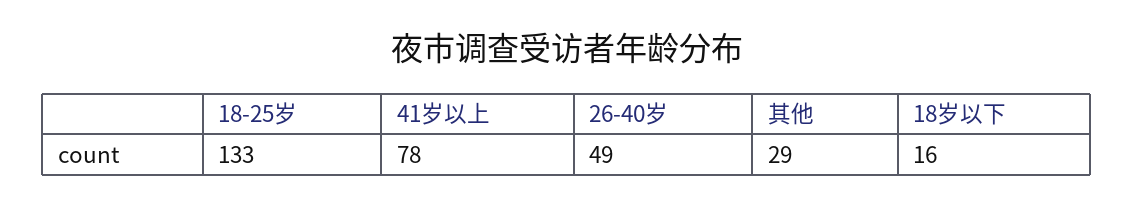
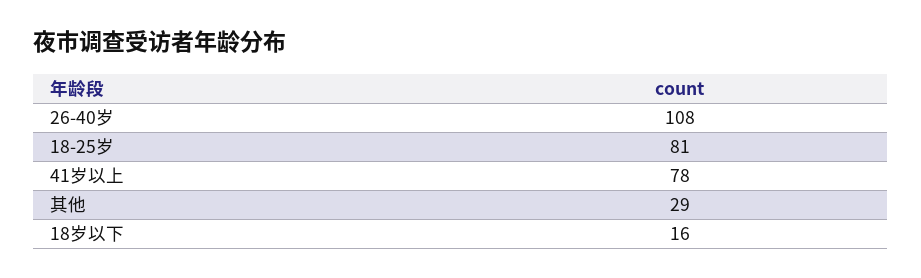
  {
-   "18-25岁": 133,
+   "18-25岁": 81,
    "41岁以上": 78,
-   "26-40岁": 49,
+   "26-40岁": 108,
    "其他": 29,
    "18岁以下": 16
  }

